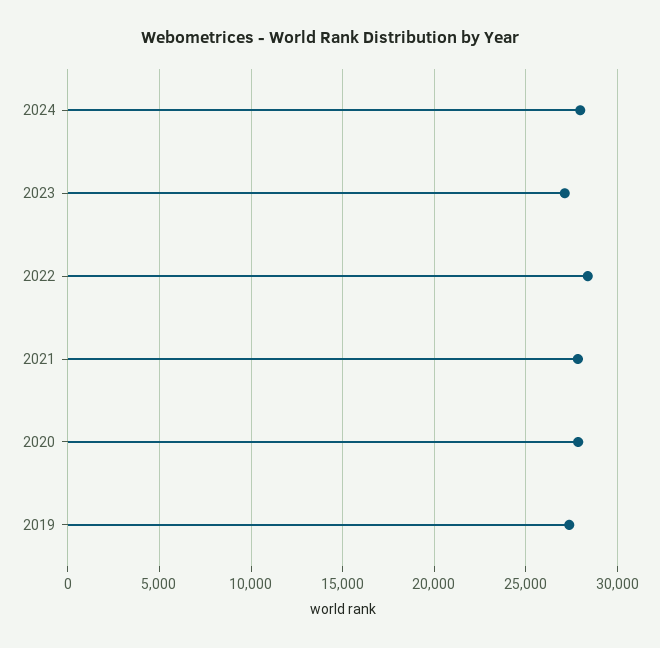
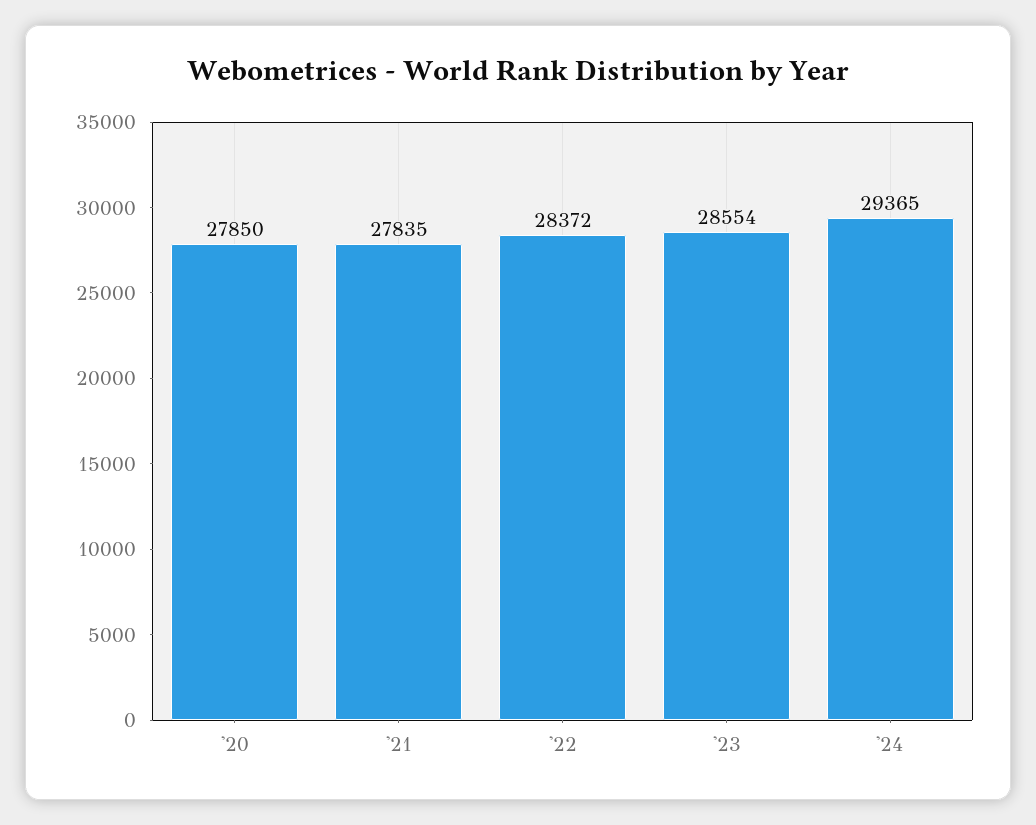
  {
-   "2024": 28000,
+   "2024": 29365,
-   "2023": 27000,
+   "2023": 28554,
    "2022": 28372,
    "2021": 27835,
-   "2020": 27850,
+   "2020": 27850
-   "2019": 27500
  }

